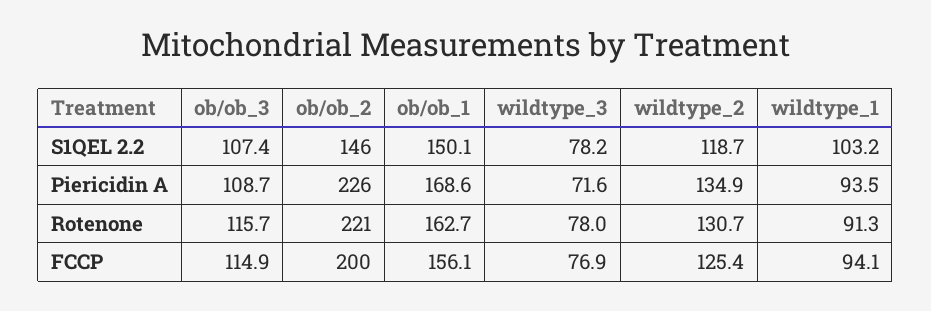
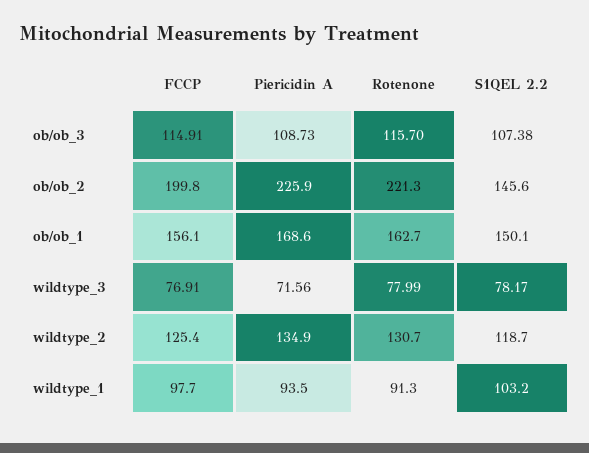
  {
    "ob/ob_3": {
      "S1QEL 2.2": 107.38,
      "Piericidin A": 108.73,
      "Rotenone": 115.7,
      "FCCP": 114.91
    },
    "ob/ob_2": {
      "S1QEL 2.2": 145.6,
      "Piericidin A": 225.9,
      "Rotenone": 221.3,
      "FCCP": 199.8
    },
    "ob/ob_1": {
      "S1QEL 2.2": 150.1,
      "Piericidin A": 168.6,
      "Rotenone": 162.7,
      "FCCP": 156.1
    },
    "wildtype_3": {
      "S1QEL 2.2": 78.17,
      "Piericidin A": 71.56,
      "Rotenone": 77.99,
      "FCCP": 76.91
    },
    "wildtype_2": {
      "S1QEL 2.2": 118.7,
      "Piericidin A": 134.9,
      "Rotenone": 130.7,
      "FCCP": 125.4
    },
    "wildtype_1": {
      "S1QEL 2.2": 103.2,
      "Piericidin A": 93.5,
      "Rotenone": 91.3,
-     "FCCP": 94.1
+     "FCCP": 97.7
    }
  }

